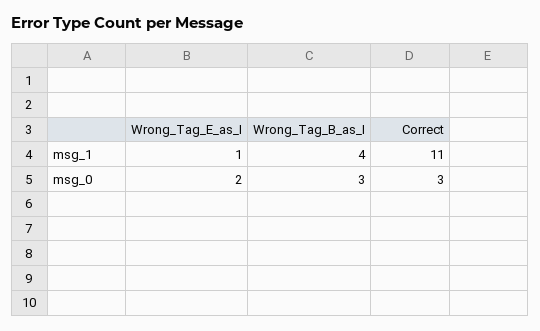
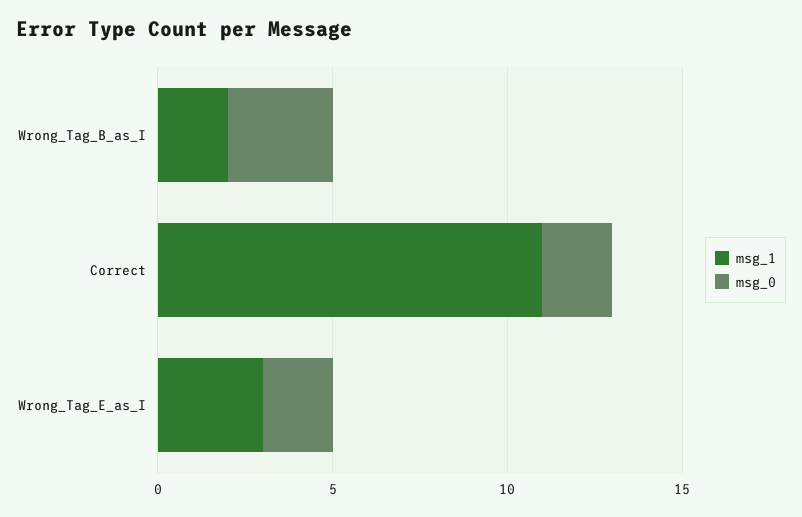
  {
    "msg_1": {
-     "Wrong_Tag_E_as_I": 1,
+     "Wrong_Tag_E_as_I": 3,
-     "Wrong_Tag_B_as_I": 4,
+     "Wrong_Tag_B_as_I": 2,
      "Correct": 11
    },
    "msg_0": {
      "Wrong_Tag_E_as_I": 2,
      "Wrong_Tag_B_as_I": 3,
-     "Correct": 3
+     "Correct": 2
    }
  }

